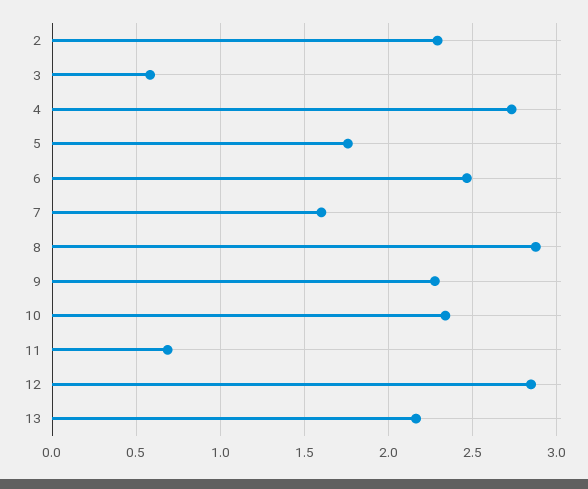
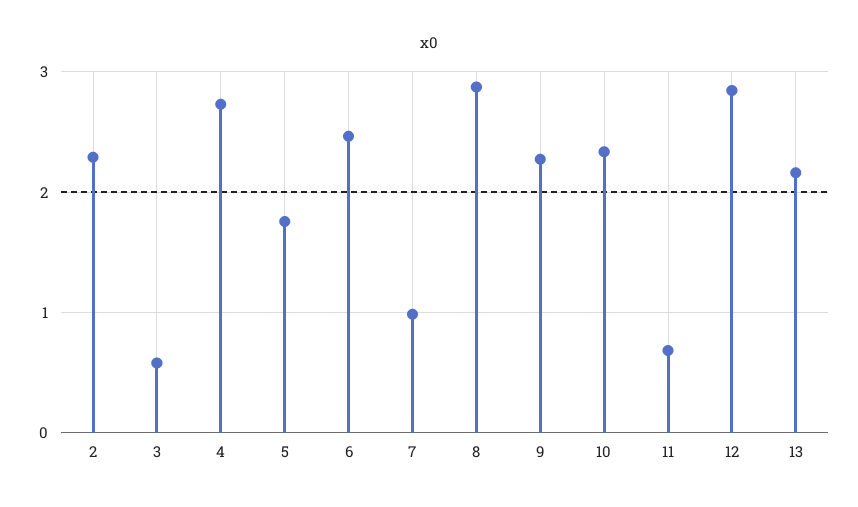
  {
    "2": 2.3,
    "3": 0.6,
    "4": 2.75,
    "5": 1.75,
    "6": 2.45,
-   "7": 1.6,
+   "7": 1,
    "8": 2.85,
    "9": 2.25,
    "10": 2.35,
    "11": 0.7,
    "12": 2.85,
    "13": 2.15
  }

